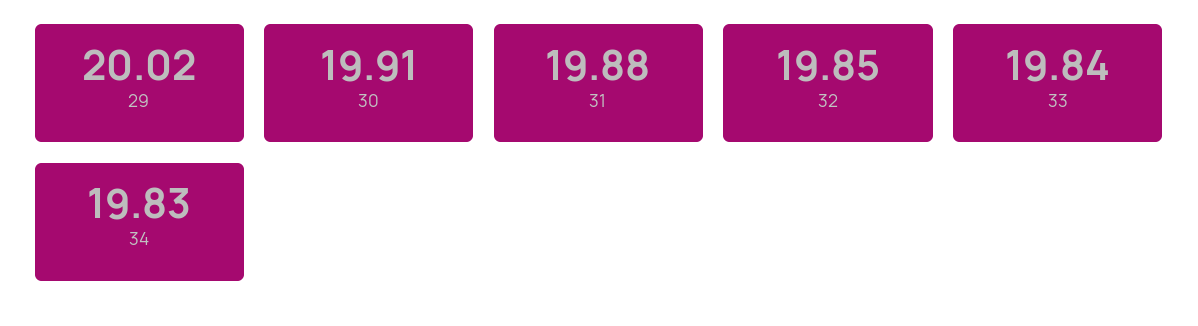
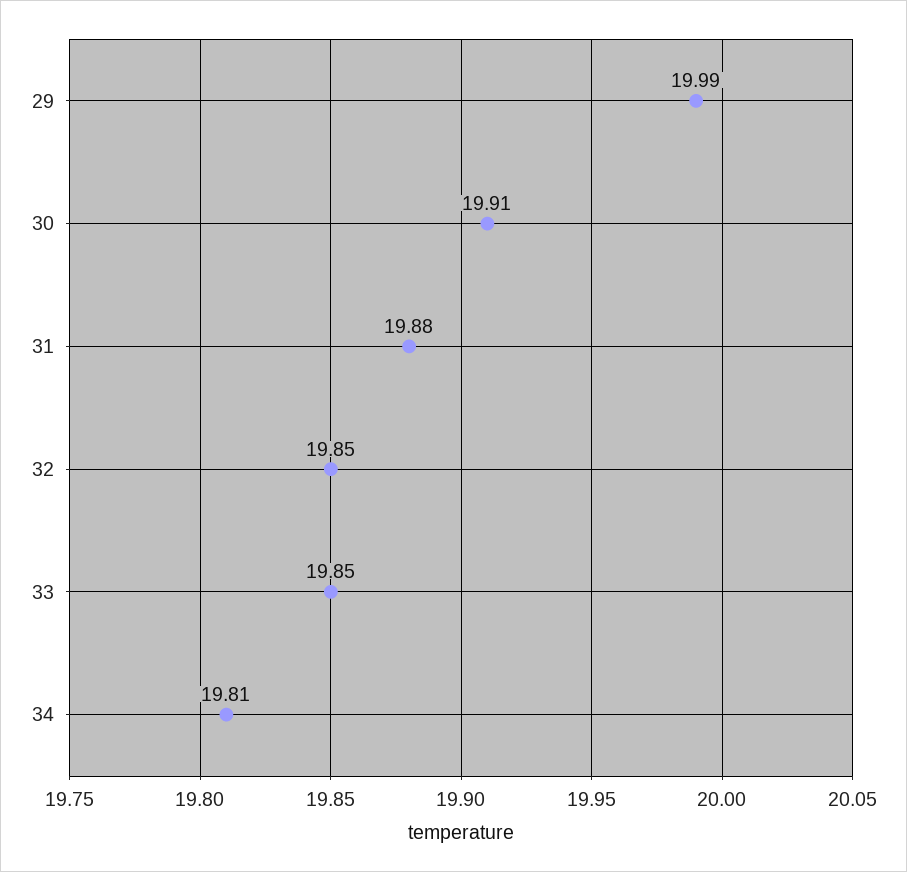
  {
-   "29": 20.02,
+   "29": 19.99,
    "30": 19.91,
    "31": 19.88,
    "32": 19.85,
-   "33": 19.84,
+   "33": 19.85,
-   "34": 19.83
+   "34": 19.81
  }

